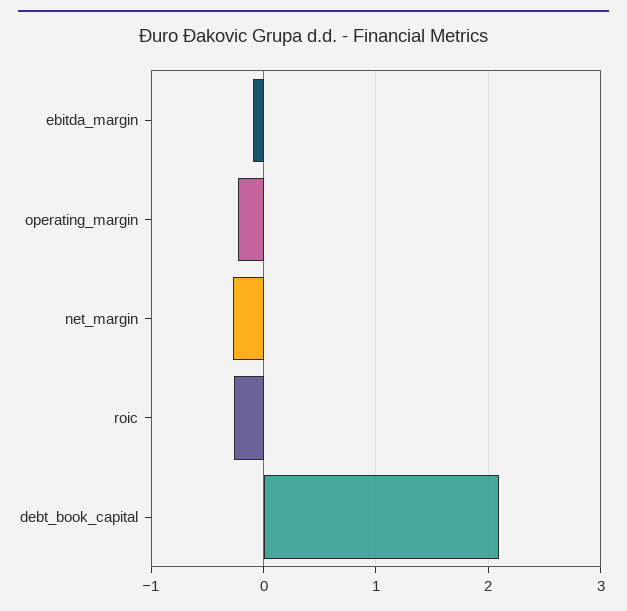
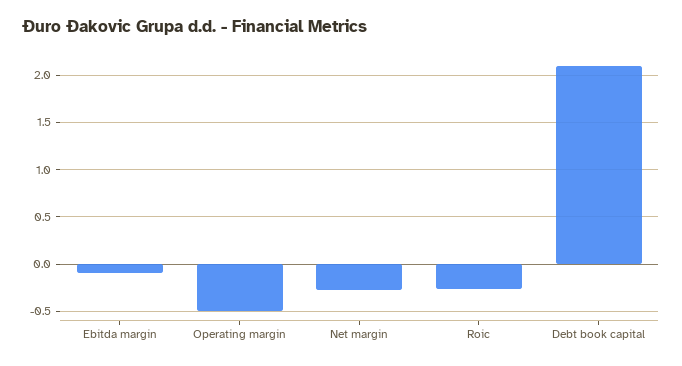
  {
    "ebitda_margin": -0.1,
-   "operating_margin": -0.2,
+   "operating_margin": -0.5,
    "net_margin": -0.3,
    "roic": -0.3,
    "debt_book_capital": 2.1
  }

